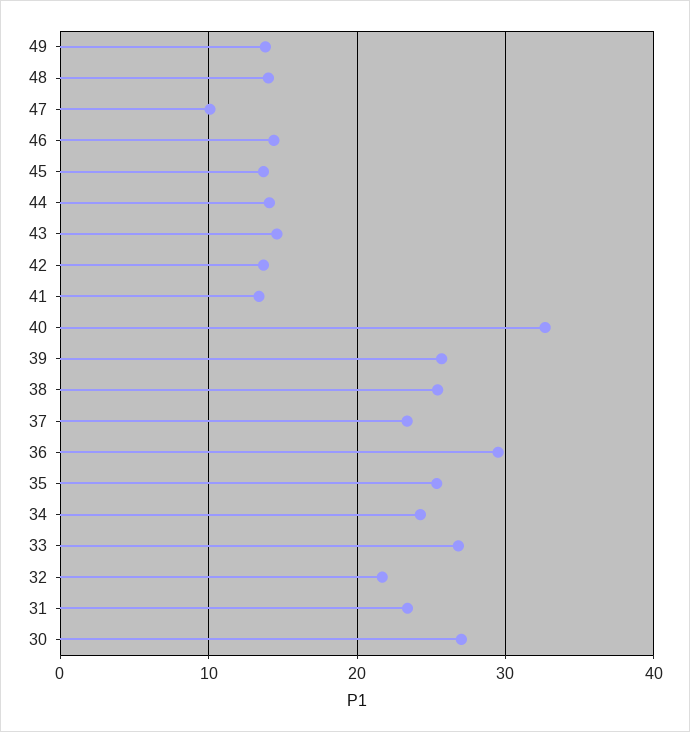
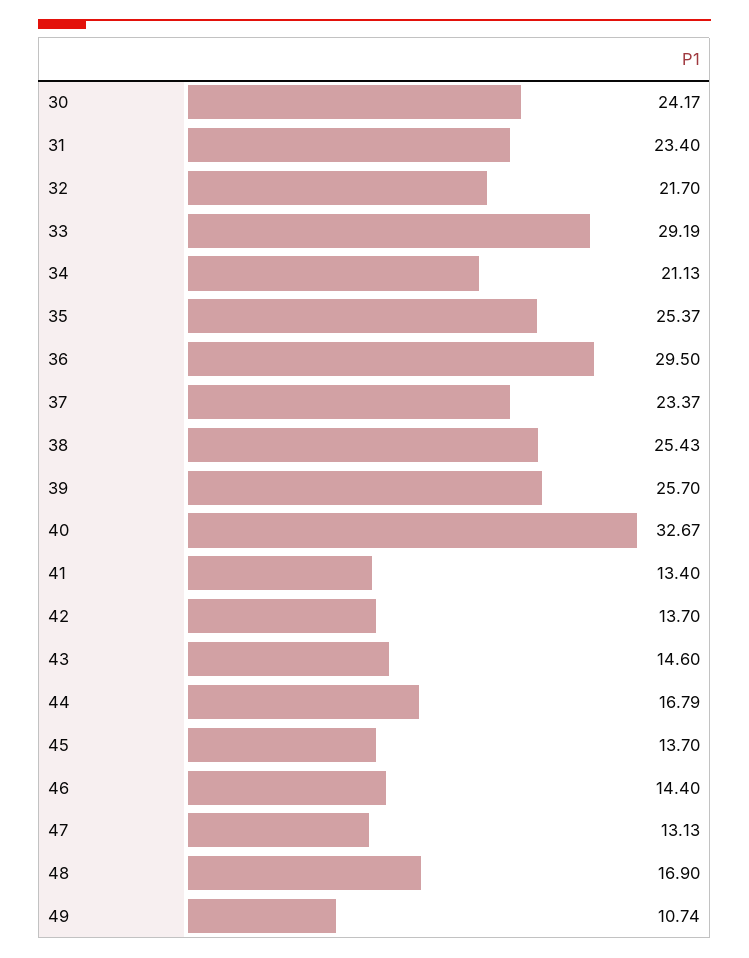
  {
-   "49": 14,
+   "49": 10.74,
-   "48": 14,
+   "48": 16.9,
-   "47": 10,
+   "47": 13.13,
    "46": 14.4,
    "45": 13.7,
-   "44": 14,
+   "44": 16.79,
    "43": 14.6,
    "42": 13.7,
    "41": 13.4,
    "40": 32.67,
    "39": 25.7,
    "38": 25.43,
    "37": 23.37,
    "36": 29.5,
    "35": 25.37,
-   "34": 24,
+   "34": 21.13,
-   "33": 27,
+   "33": 29.19,
    "32": 21.7,
    "31": 23.4,
-   "30": 27
+   "30": 24.17
  }

